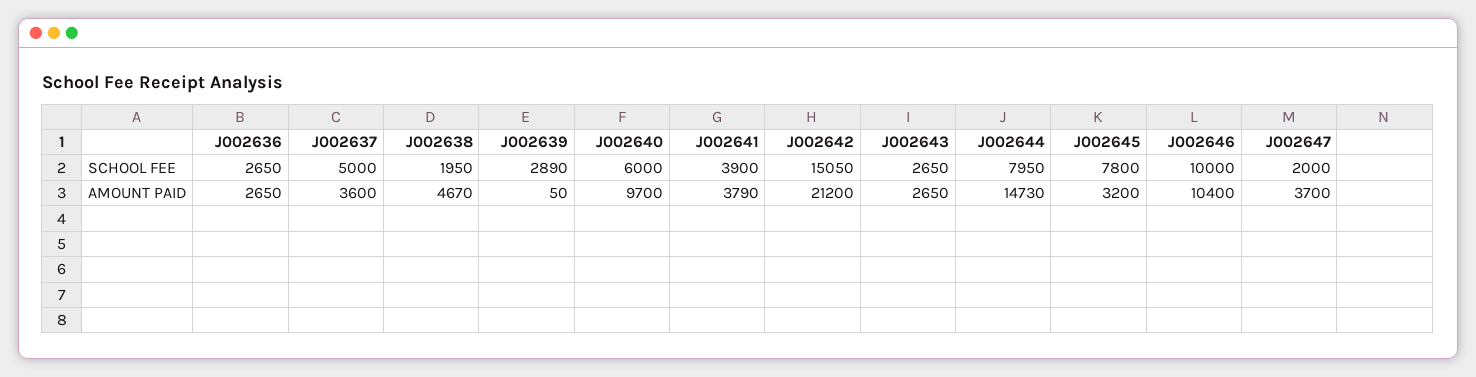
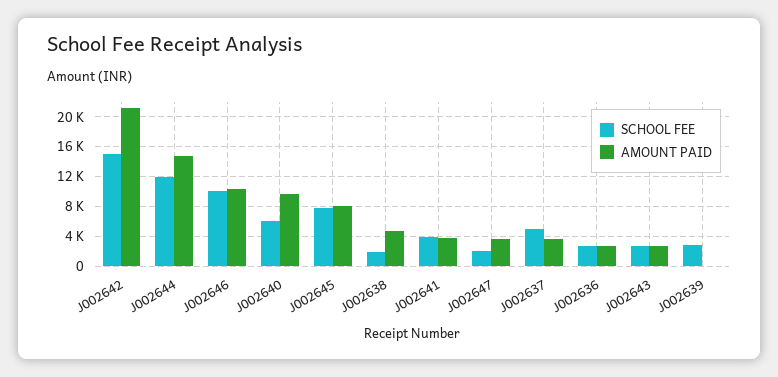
  {
    "SCHOOL FEE": {
      "J002636": 2650,
      "J002637": 5000,
      "J002638": 1950,
      "J002639": 2890,
      "J002640": 6000,
      "J002641": 3900,
      "J002642": 15050,
      "J002643": 2650,
-     "J002644": 7950,
+     "J002644": 12000,
      "J002645": 7800,
      "J002646": 10000,
      "J002647": 2000
    },
    "AMOUNT PAID": {
      "J002636": 2650,
      "J002637": 3600,
      "J002638": 4670,
      "J002639": 50,
      "J002640": 9700,
      "J002641": 3790,
      "J002642": 21200,
      "J002643": 2650,
      "J002644": 14730,
-     "J002645": 3200,
+     "J002645": 8000,
      "J002646": 10400,
      "J002647": 3700
    }
  }

